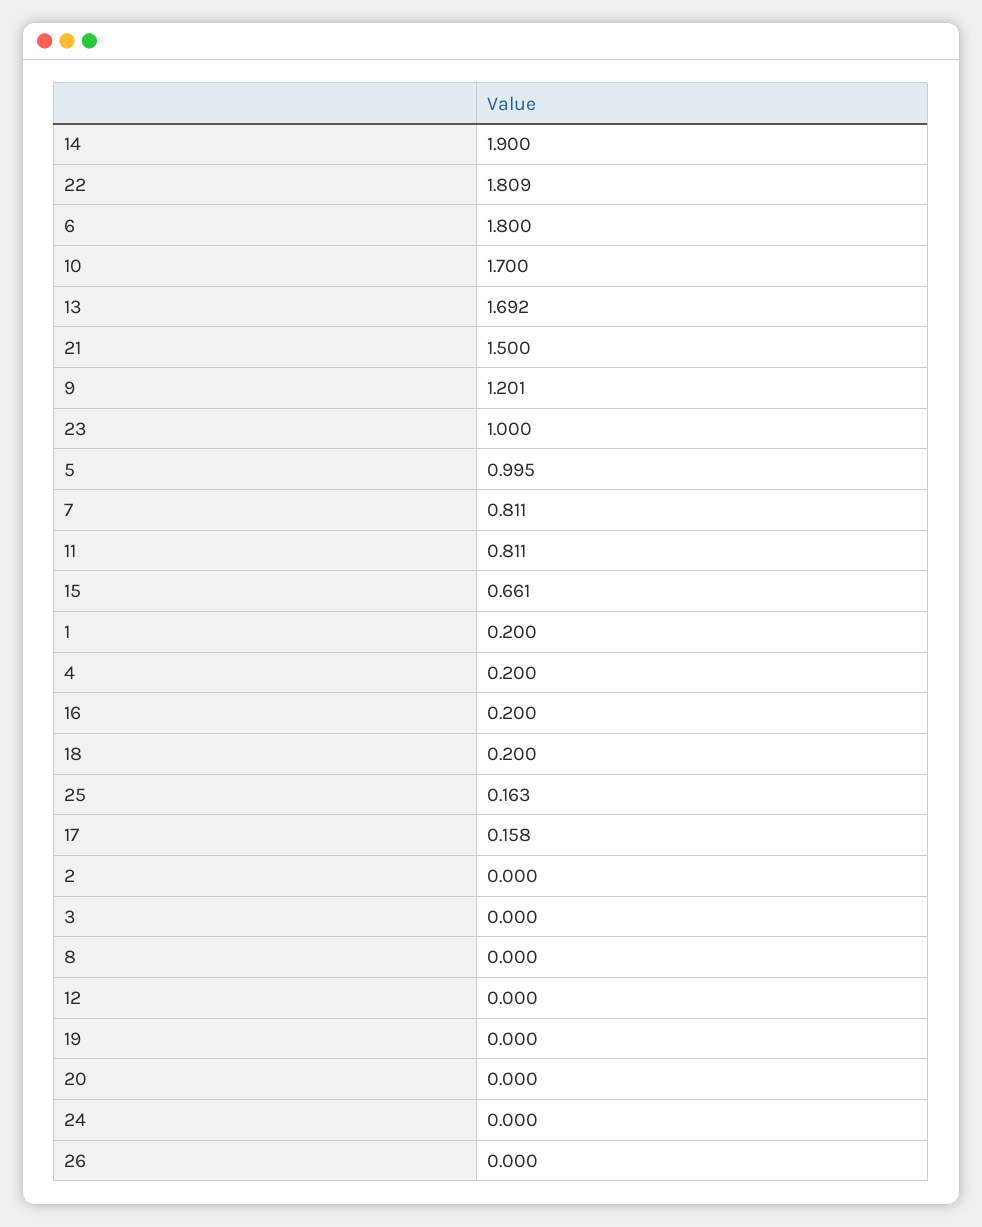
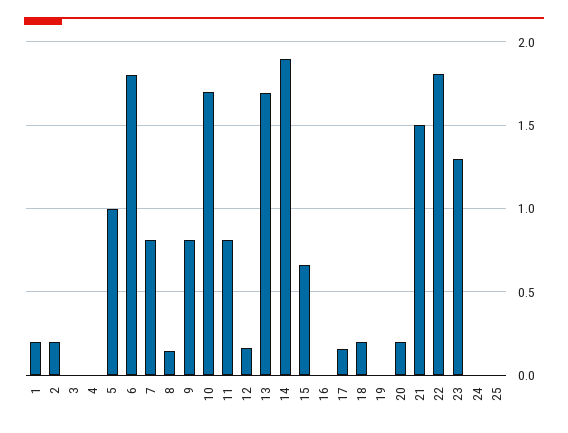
  {
    "14": 1.9,
    "22": 1.809,
    "6": 1.8,
    "10": 1.7,
    "13": 1.692,
    "21": 1.5,
-   "9": 1.201,
+   "9": 0.8,
-   "23": 1,
+   "23": 1.3,
    "5": 0.995,
    "7": 0.811,
    "11": 0.811,
    "15": 0.661,
    "1": 0.2,
-   "4": 0.2,
+   "4": 0,
-   "16": 0.2,
+   "16": 0,
    "18": 0.2,
-   "25": 0.163,
+   "25": 0,
    "17": 0.158,
-   "2": 0,
+   "2": 0.2,
    "3": 0,
-   "8": 0,
+   "8": 0.15,
-   "12": 0,
+   "12": 0.15,
    "19": 0,
-   "20": 0,
+   "20": 0.2,
-   "24": 0,
+   "24": 0
-   "26": 0
  }

